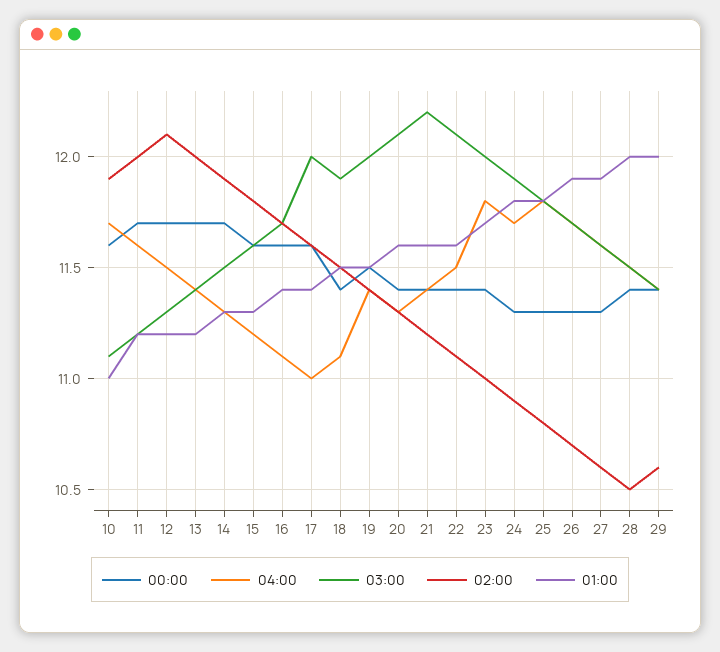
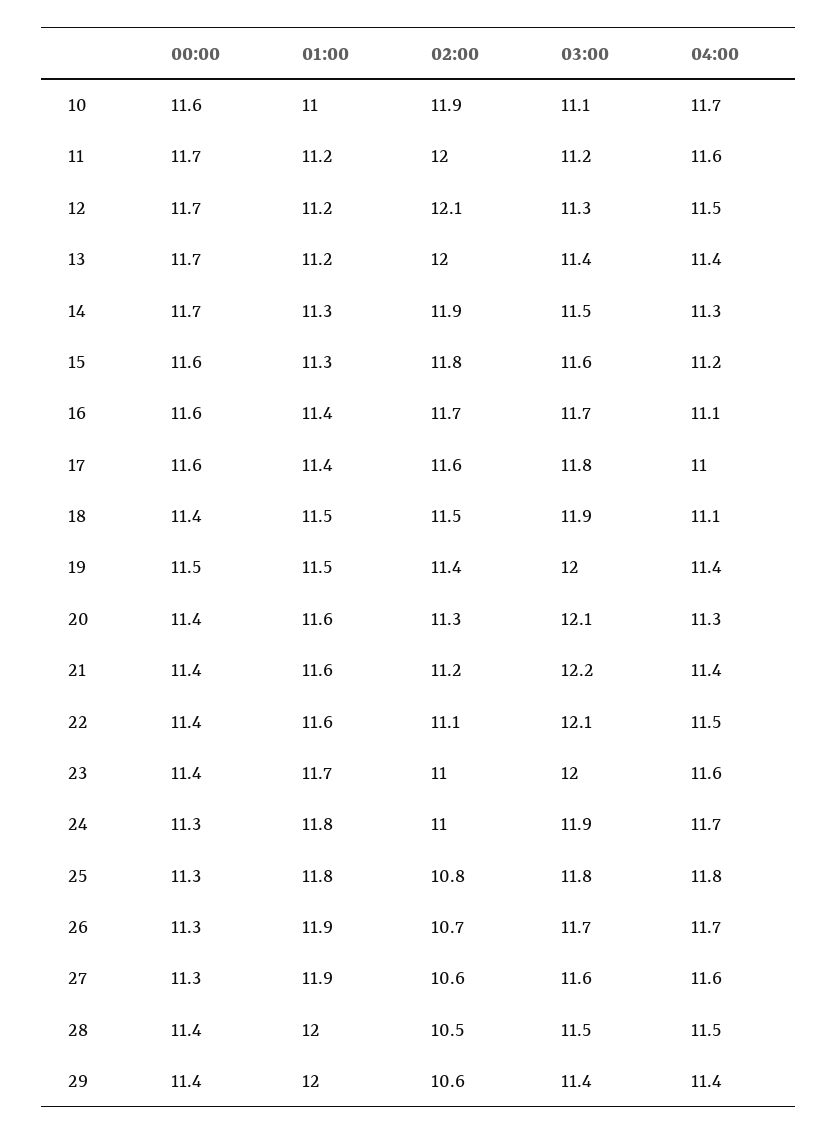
  {
    "00:00": {
      "10": 11.6,
      "11": 11.7,
      "12": 11.7,
      "13": 11.7,
      "14": 11.7,
      "15": 11.6,
      "16": 11.6,
      "17": 11.6,
      "18": 11.4,
      "19": 11.5,
      "20": 11.4,
      "21": 11.4,
      "22": 11.4,
      "23": 11.4,
      "24": 11.3,
      "25": 11.3,
      "26": 11.3,
      "27": 11.3,
      "28": 11.4,
      "29": 11.4
    },
    "04:00": {
      "10": 11.7,
      "11": 11.6,
      "12": 11.5,
      "13": 11.4,
      "14": 11.3,
      "15": 11.2,
      "16": 11.1,
      "17": 11,
      "18": 11.1,
      "19": 11.4,
      "20": 11.3,
      "21": 11.4,
      "22": 11.5,
-     "23": 11.8,
+     "23": 11.6,
      "24": 11.7,
      "25": 11.8,
      "26": 11.7,
      "27": 11.6,
      "28": 11.5,
      "29": 11.4
    },
    "03:00": {
      "10": 11.1,
      "11": 11.2,
      "12": 11.3,
      "13": 11.4,
      "14": 11.5,
      "15": 11.6,
      "16": 11.7,
-     "17": 12,
+     "17": 11.8,
      "18": 11.9,
      "19": 12,
      "20": 12.1,
      "21": 12.2,
      "22": 12.1,
      "23": 12,
      "24": 11.9,
      "25": 11.8,
      "26": 11.7,
      "27": 11.6,
      "28": 11.5,
      "29": 11.4
    },
    "02:00": {
      "10": 11.9,
      "11": 12,
      "12": 12.1,
      "13": 12,
      "14": 11.9,
      "15": 11.8,
      "16": 11.7,
      "17": 11.6,
      "18": 11.5,
      "19": 11.4,
      "20": 11.3,
      "21": 11.2,
      "22": 11.1,
      "23": 11,
-     "24": 10.9,
+     "24": 11,
      "25": 10.8,
      "26": 10.7,
      "27": 10.6,
      "28": 10.5,
      "29": 10.6
    },
    "01:00": {
      "10": 11,
      "11": 11.2,
      "12": 11.2,
      "13": 11.2,
      "14": 11.3,
      "15": 11.3,
      "16": 11.4,
      "17": 11.4,
      "18": 11.5,
      "19": 11.5,
      "20": 11.6,
      "21": 11.6,
      "22": 11.6,
      "23": 11.7,
      "24": 11.8,
      "25": 11.8,
      "26": 11.9,
      "27": 11.9,
      "28": 12,
      "29": 12
    }
  }

